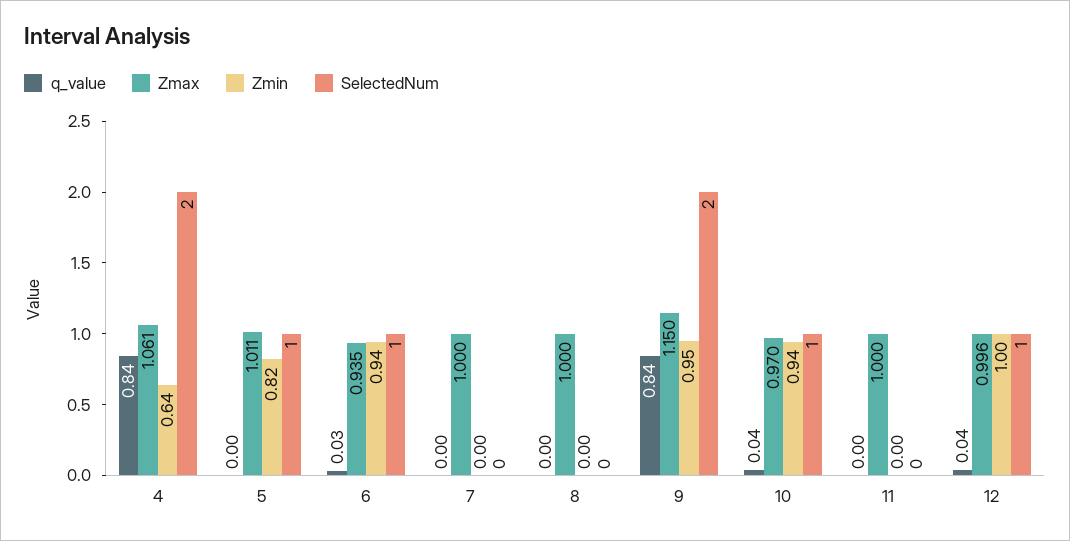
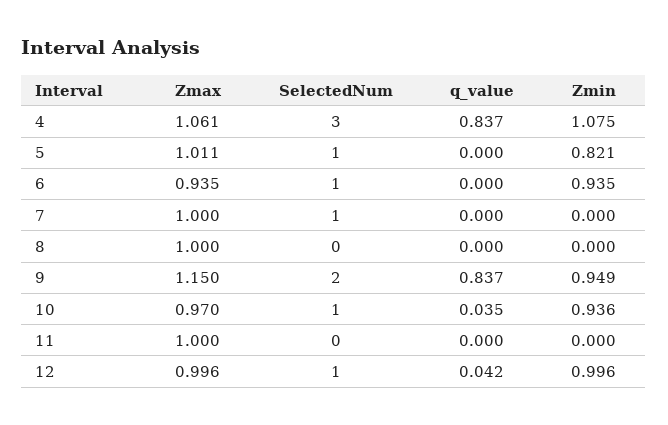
  {
    "q_value": {
      "4": 0.837,
      "5": 0,
-     "6": 0.03,
+     "6": 0,
      "7": 0,
      "8": 0,
      "9": 0.837,
      "10": 0.035,
      "11": 0,
      "12": 0.042
    },
    "Zmax": {
      "4": 1.061,
      "5": 1.011,
      "6": 0.935,
      "7": 1,
      "8": 1,
      "9": 1.15,
      "10": 0.97,
      "11": 1,
      "12": 0.996
    },
    "Zmin": {
-     "4": 0.64,
+     "4": 1.075,
      "5": 0.821,
      "6": 0.935,
      "7": 0,
      "8": 0,
      "9": 0.949,
      "10": 0.936,
      "11": 0,
      "12": 0.996
    },
    "SelectedNum": {
-     "4": 2,
+     "4": 3,
      "5": 1,
      "6": 1,
-     "7": 0,
+     "7": 1,
      "8": 0,
      "9": 2,
      "10": 1,
      "11": 0,
      "12": 1
    }
  }

